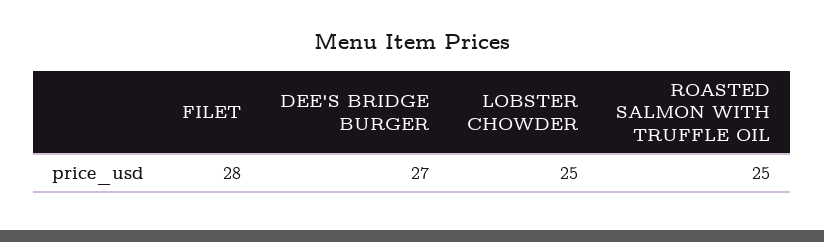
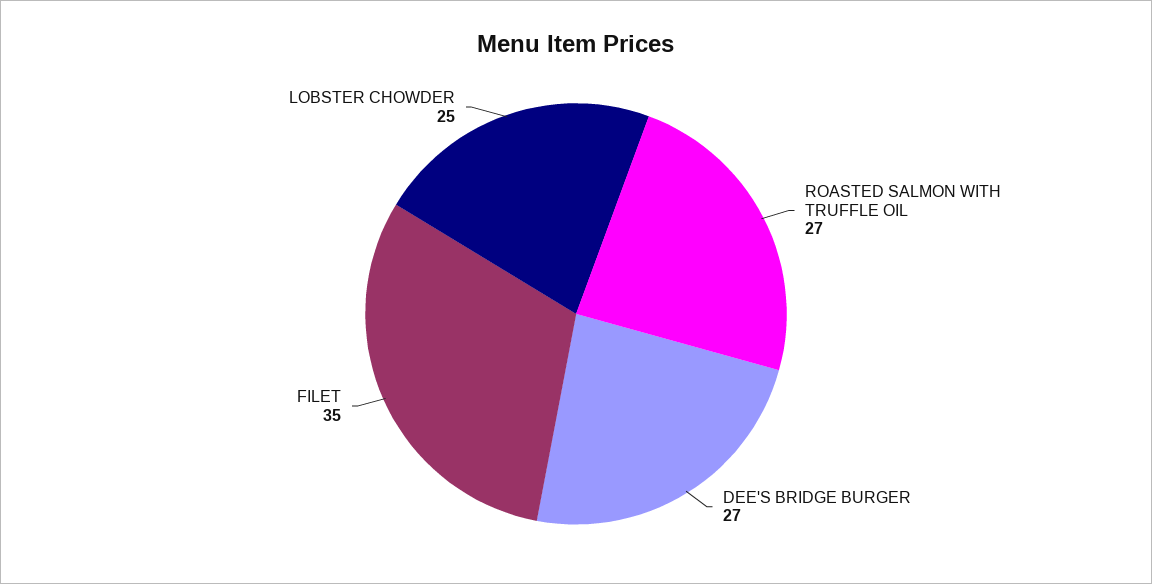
  {
-   "FILET": 28,
+   "FILET": 35,
    "DEE'S BRIDGE BURGER": 27,
    "LOBSTER CHOWDER": 25,
-   "ROASTED SALMON WITH TRUFFLE OIL": 25
+   "ROASTED SALMON WITH TRUFFLE OIL": 27
  }

